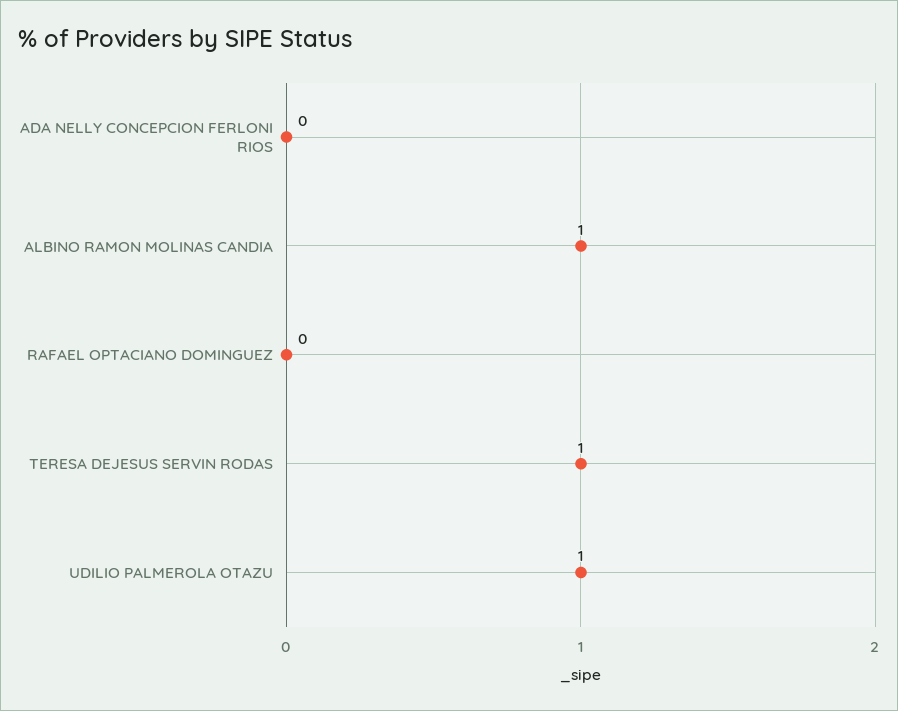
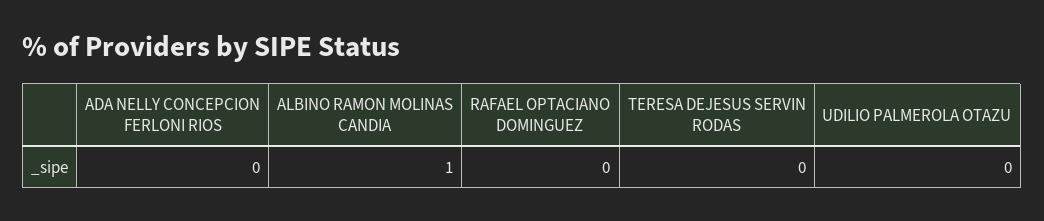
  {
    "ADA NELLY CONCEPCION FERLONI RIOS": 0,
    "ALBINO RAMON MOLINAS CANDIA": 1,
    "RAFAEL OPTACIANO DOMINGUEZ": 0,
-   "TERESA DEJESUS SERVIN RODAS": 1,
+   "TERESA DEJESUS SERVIN RODAS": 0,
-   "UDILIO PALMEROLA OTAZU": 1
+   "UDILIO PALMEROLA OTAZU": 0
  }

